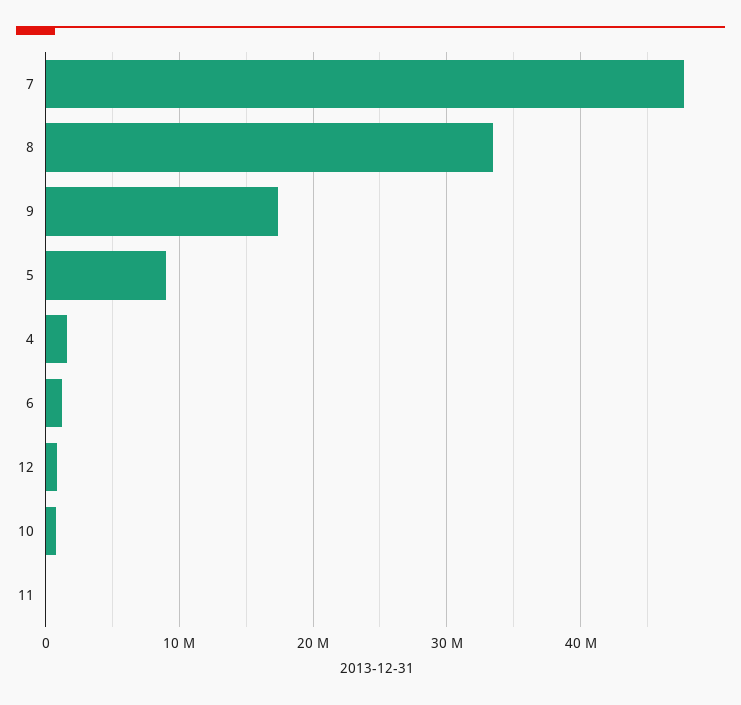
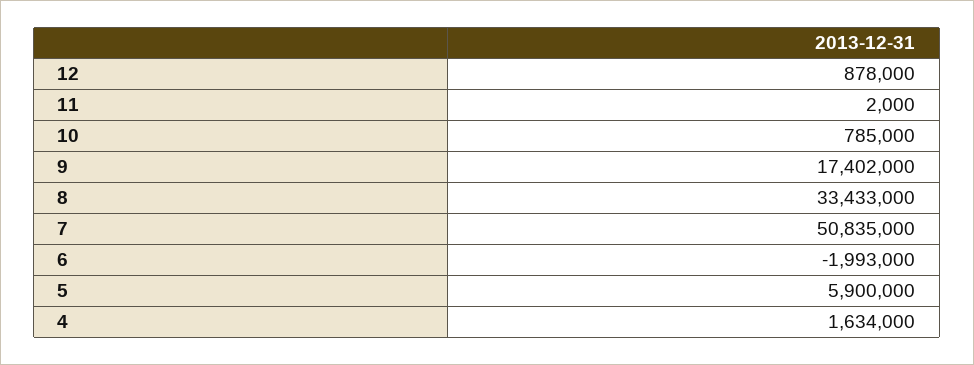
  {
-   "7": 48000000,
+   "7": 50835000,
    "8": 33433000,
    "9": 17402000,
-   "5": 9000000,
+   "5": 5900000,
    "4": 1634000,
-   "6": 1000000,
+   "6": -1993000,
    "12": 878000,
    "10": 785000,
    "11": 2000
  }

